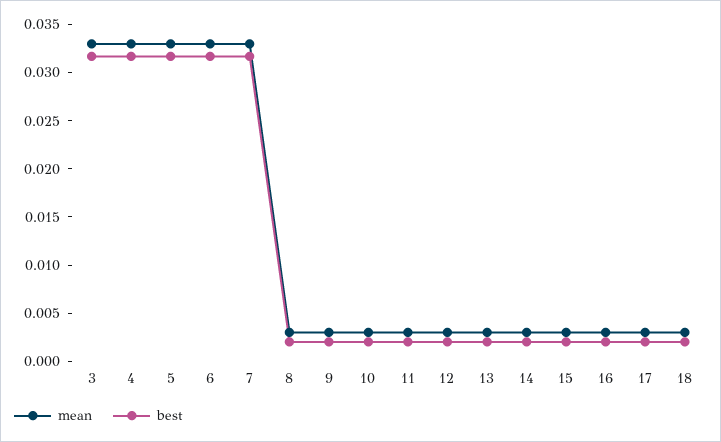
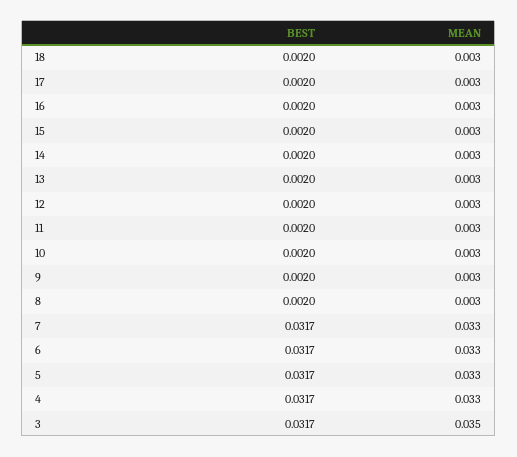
  {
    "mean": {
-     "3": 0.033,
+     "3": 0.035,
      "4": 0.033,
      "5": 0.033,
      "6": 0.033,
      "7": 0.033,
      "8": 0.003,
      "9": 0.003,
      "10": 0.003,
      "11": 0.003,
      "12": 0.003,
      "13": 0.003,
      "14": 0.003,
      "15": 0.003,
      "16": 0.003,
      "17": 0.003,
      "18": 0.003
    },
    "best": {
      "3": 0.0317,
      "4": 0.0317,
      "5": 0.0317,
      "6": 0.0317,
      "7": 0.0317,
      "8": 0.002,
      "9": 0.002,
      "10": 0.002,
      "11": 0.002,
      "12": 0.002,
      "13": 0.002,
      "14": 0.002,
      "15": 0.002,
      "16": 0.002,
      "17": 0.002,
      "18": 0.002
    }
  }

